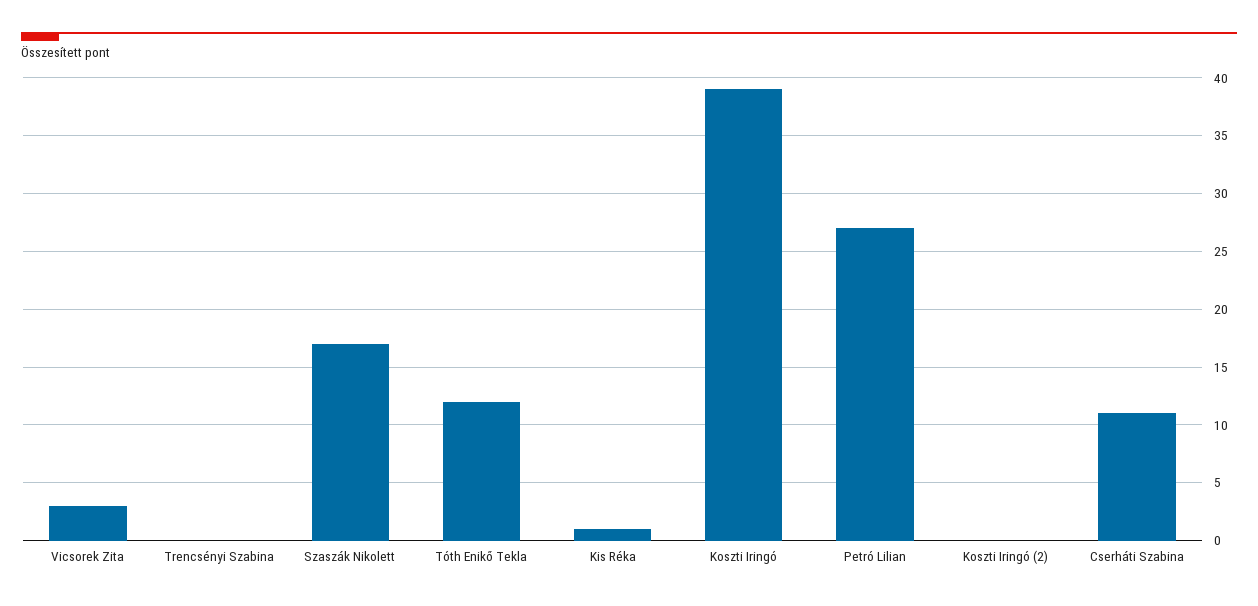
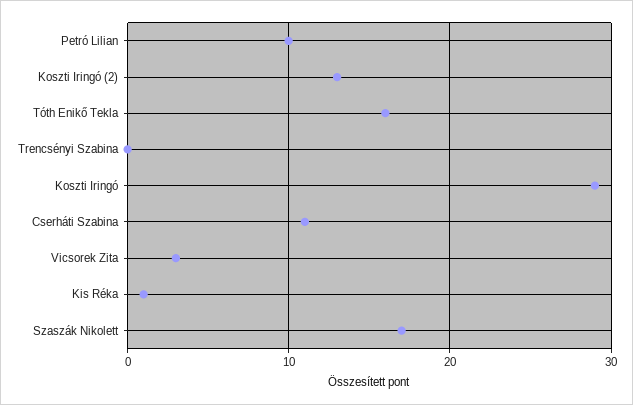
  {
    "Vicsorek Zita": 3,
    "Trencsényi Szabina": 0,
    "Szaszák Nikolett": 17,
-   "Tóth Enikő Tekla": 12,
+   "Tóth Enikő Tekla": 16,
    "Kis Réka": 1,
-   "Koszti Iringó": 39,
+   "Koszti Iringó": 29,
-   "Petró Lilian": 27,
+   "Petró Lilian": 10,
-   "Koszti Iringó (2)": 0,
+   "Koszti Iringó (2)": 13,
    "Cserháti Szabina": 11
  }

